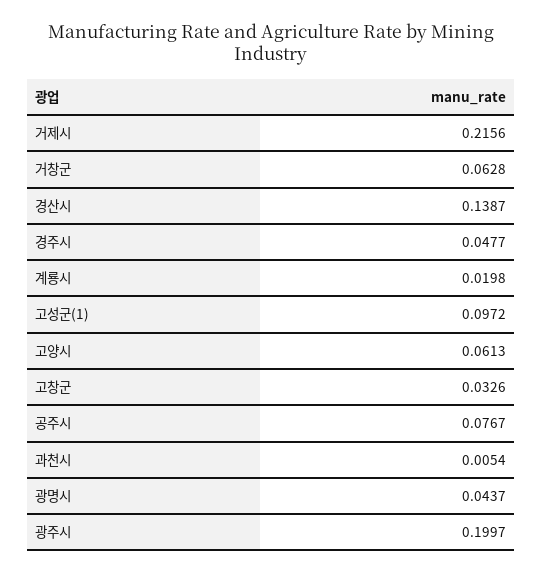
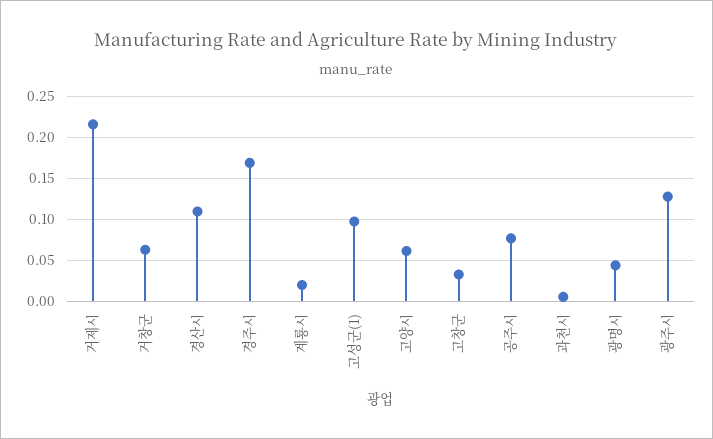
  {
    "거제시": 0.2156,
    "거창군": 0.0628,
-   "경산시": 0.1387,
+   "경산시": 0.11,
-   "경주시": 0.0477,
+   "경주시": 0.17,
    "계룡시": 0.0198,
    "고성군(1)": 0.0972,
    "고양시": 0.0613,
    "고창군": 0.0326,
    "공주시": 0.0767,
    "과천시": 0.0054,
    "광명시": 0.0437,
-   "광주시": 0.1997
+   "광주시": 0.13
  }

